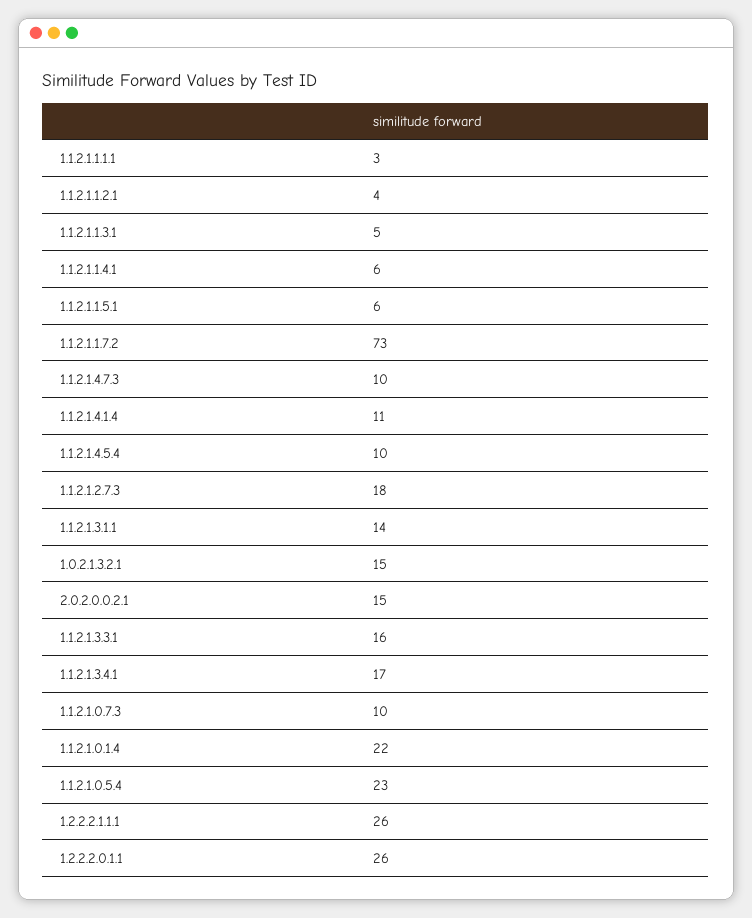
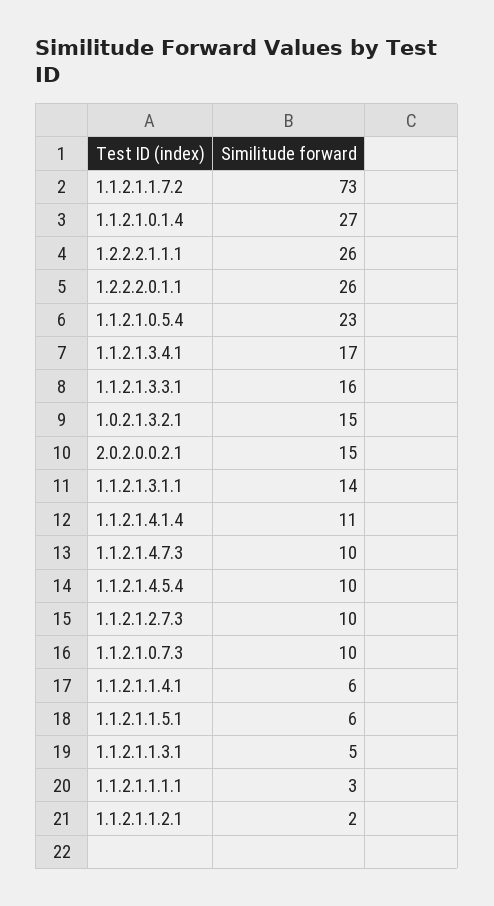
  {
    "1.1.2.1.1.1.1": 3,
-   "1.1.2.1.1.2.1": 4,
+   "1.1.2.1.1.2.1": 2,
    "1.1.2.1.1.3.1": 5,
    "1.1.2.1.1.4.1": 6,
    "1.1.2.1.1.5.1": 6,
    "1.1.2.1.1.7.2": 73,
    "1.1.2.1.4.7.3": 10,
    "1.1.2.1.4.1.4": 11,
    "1.1.2.1.4.5.4": 10,
-   "1.1.2.1.2.7.3": 18,
+   "1.1.2.1.2.7.3": 10,
    "1.1.2.1.3.1.1": 14,
    "1.0.2.1.3.2.1": 15,
    "2.0.2.0.0.2.1": 15,
    "1.1.2.1.3.3.1": 16,
    "1.1.2.1.3.4.1": 17,
    "1.1.2.1.0.7.3": 10,
-   "1.1.2.1.0.1.4": 22,
+   "1.1.2.1.0.1.4": 27,
    "1.1.2.1.0.5.4": 23,
    "1.2.2.2.1.1.1": 26,
    "1.2.2.2.0.1.1": 26
  }

